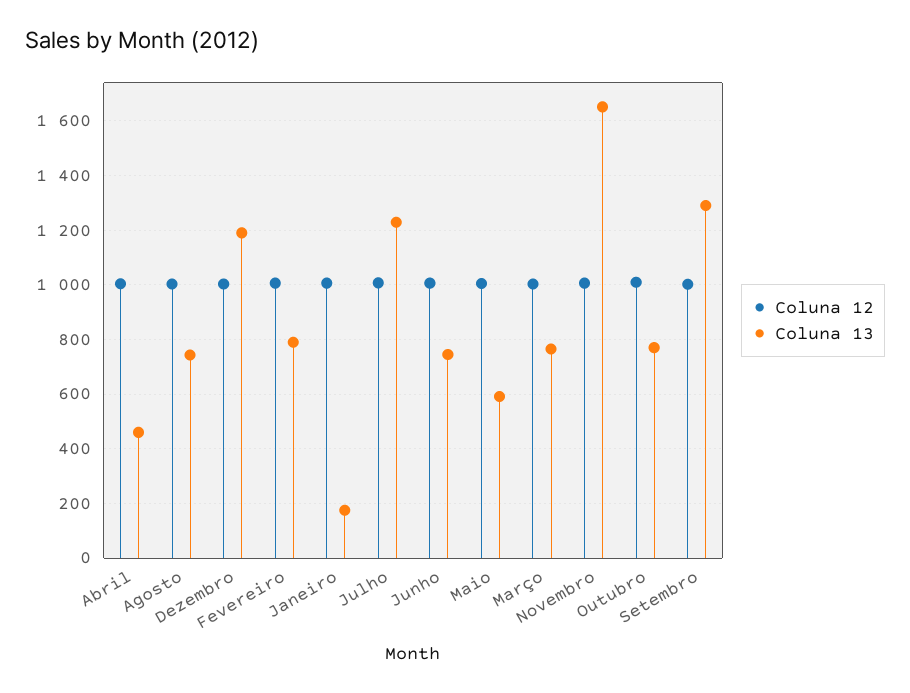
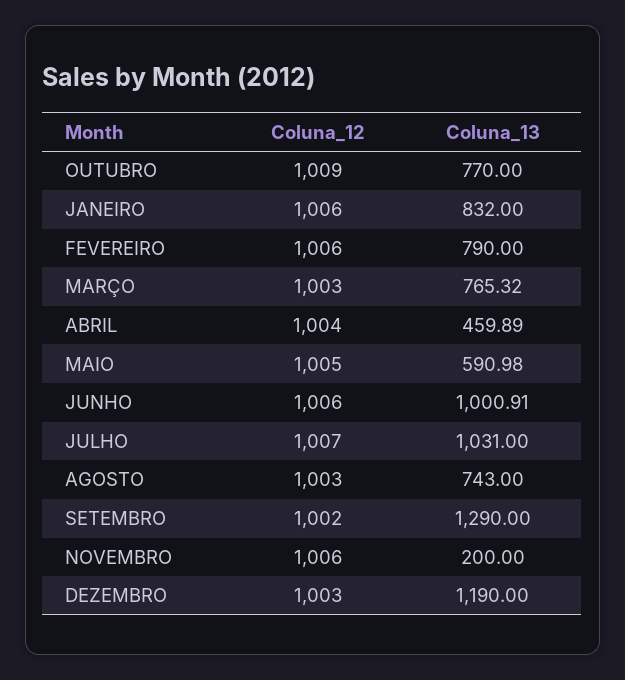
  {
    "Coluna 12": {
      "Abril": 1004,
      "Agosto": 1003,
      "Dezembro": 1003,
      "Fevereiro": 1006,
      "Janeiro": 1006,
      "Julho": 1007,
      "Junho": 1006,
      "Maio": 1005,
      "Março": 1003,
      "Novembro": 1006,
      "Outubro": 1009,
      "Setembro": 1002
    },
    "Coluna 13": {
      "Abril": 459.89,
      "Agosto": 743,
      "Dezembro": 1190,
      "Fevereiro": 790,
-     "Janeiro": 175,
+     "Janeiro": 832,
-     "Julho": 1225,
+     "Julho": 1031,
-     "Junho": 750,
+     "Junho": 1000.91,
      "Maio": 590.98,
      "Março": 765.32,
-     "Novembro": 1650,
+     "Novembro": 200,
      "Outubro": 770,
      "Setembro": 1290
    }
  }

